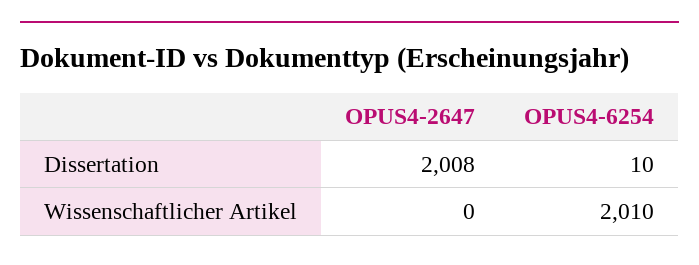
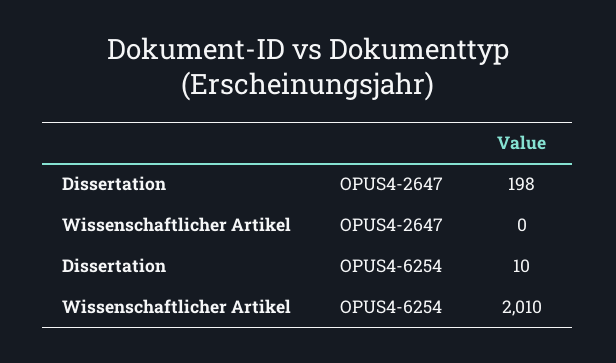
  {
    "OPUS4-2647": {
-     "Dissertation": 2008,
+     "Dissertation": 198,
      "Wissenschaftlicher Artikel": 0
    },
    "OPUS4-6254": {
      "Dissertation": 10,
      "Wissenschaftlicher Artikel": 2010
    }
  }

